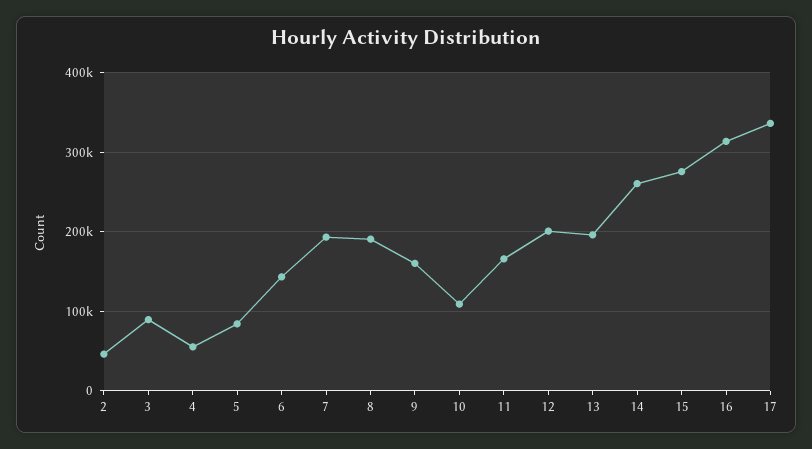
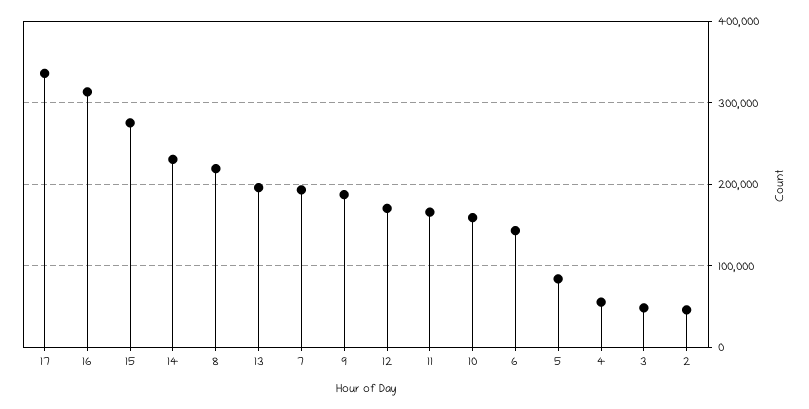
  {
    "2": 50000,
-   "3": 90000,
+   "3": 50000,
    "4": 60000,
    "5": 80000,
    "6": 140000,
    "7": 190000,
-   "8": 190000,
+   "8": 220000,
-   "9": 160000,
+   "9": 190000,
-   "10": 110000,
+   "10": 160000,
    "11": 170000,
-   "12": 200000,
+   "12": 170000,
    "13": 200000,
-   "14": 260000,
+   "14": 230000,
    "15": 280000,
    "16": 310000,
    "17": 340000
  }

